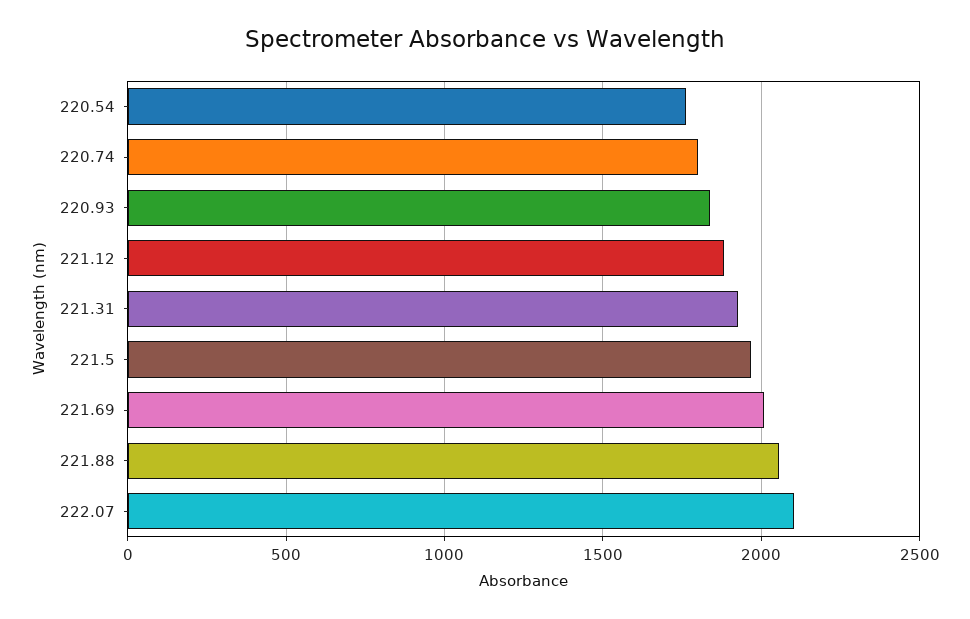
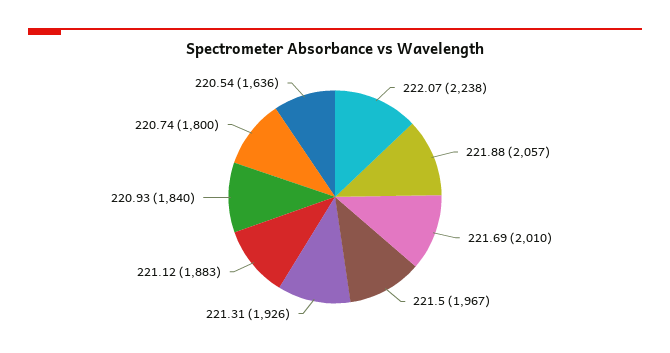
  {
-   "220.54": 1750,
+   "220.54": 1636,
    "220.74": 1800,
    "220.93": 1840,
    "221.12": 1883,
    "221.31": 1926,
    "221.5": 1967,
    "221.69": 2010,
    "221.88": 2057,
-   "222.07": 2100
+   "222.07": 2238
  }

